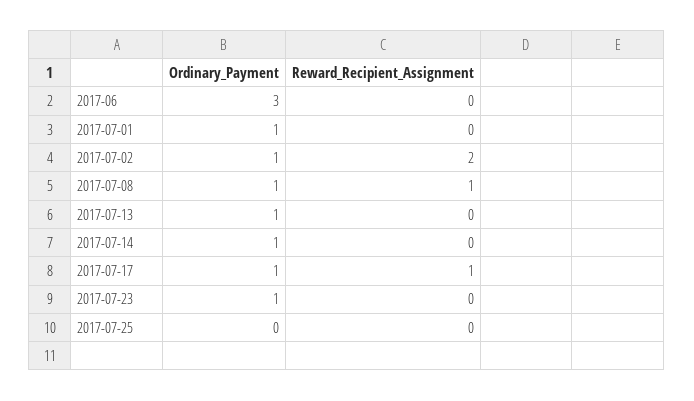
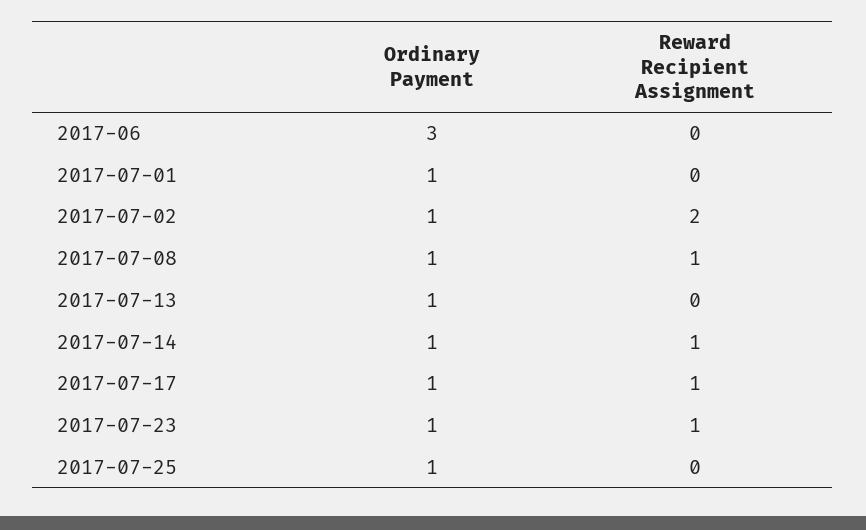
  {
    "Ordinary_Payment": {
      "2017-06": 3,
      "2017-07-01": 1,
      "2017-07-02": 1,
      "2017-07-08": 1,
      "2017-07-13": 1,
      "2017-07-14": 1,
      "2017-07-17": 1,
      "2017-07-23": 1,
-     "2017-07-25": 0
+     "2017-07-25": 1
    },
    "Reward_Recipient_Assignment": {
      "2017-06": 0,
      "2017-07-01": 0,
      "2017-07-02": 2,
      "2017-07-08": 1,
      "2017-07-13": 0,
-     "2017-07-14": 0,
+     "2017-07-14": 1,
      "2017-07-17": 1,
-     "2017-07-23": 0,
+     "2017-07-23": 1,
      "2017-07-25": 0
    }
  }

